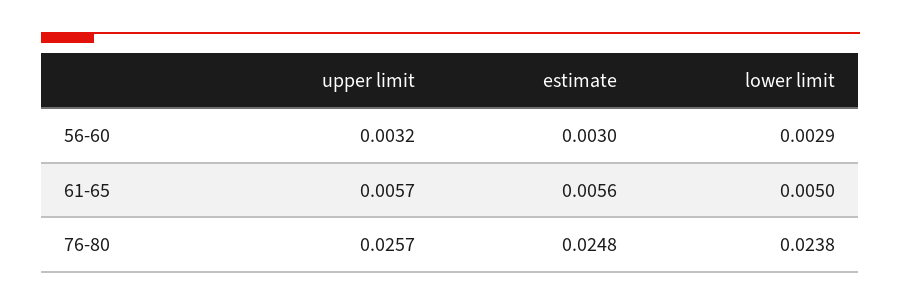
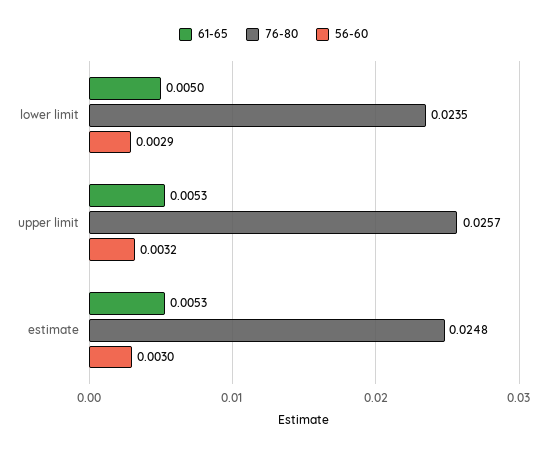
  {
    "56-60": {
      "upper limit": 0.0032,
      "estimate": 0.003,
      "lower limit": 0.0029
    },
    "61-65": {
-     "upper limit": 0.0057,
+     "upper limit": 0.0053,
-     "estimate": 0.0056,
+     "estimate": 0.0053,
      "lower limit": 0.005
    },
    "76-80": {
      "upper limit": 0.0257,
      "estimate": 0.0248,
-     "lower limit": 0.0238
+     "lower limit": 0.0235
    }
  }

